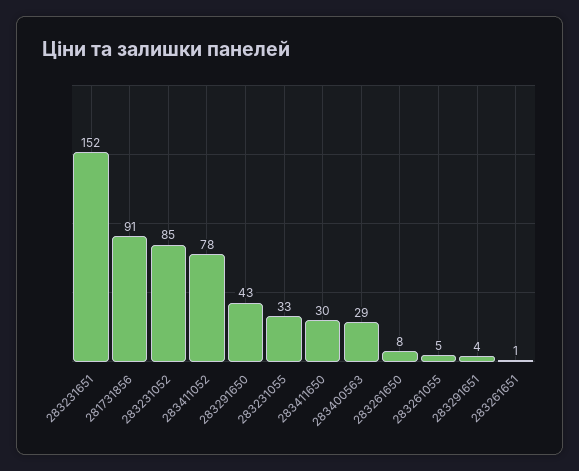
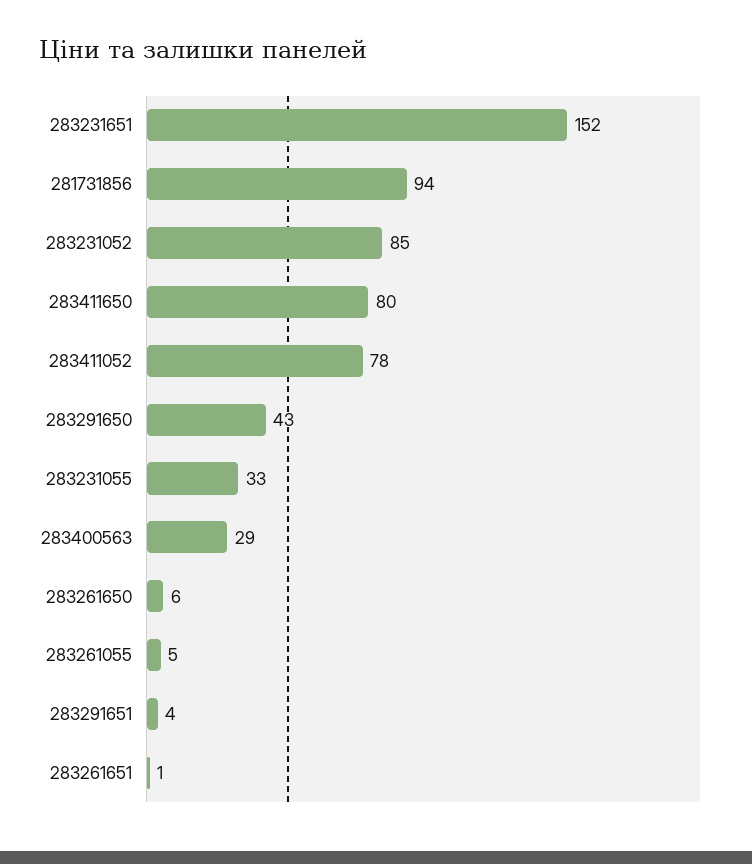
  {
    "283231651": 152,
-   "281731856": 91,
+   "281731856": 94,
    "283231052": 85,
    "283411052": 78,
    "283291650": 43,
    "283231055": 33,
-   "283411650": 30,
+   "283411650": 80,
    "283400563": 29,
-   "283261650": 8,
+   "283261650": 6,
    "283261055": 5,
    "283291651": 4,
    "283261651": 1
  }

